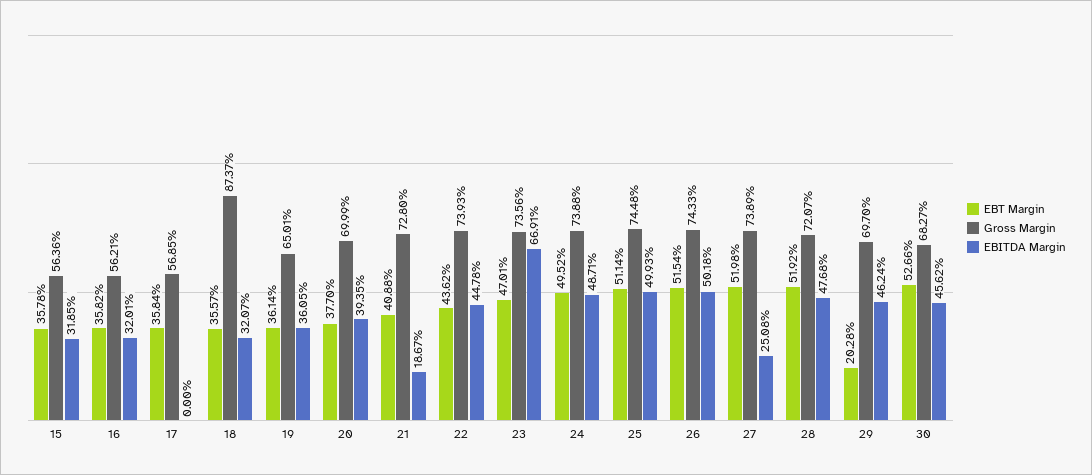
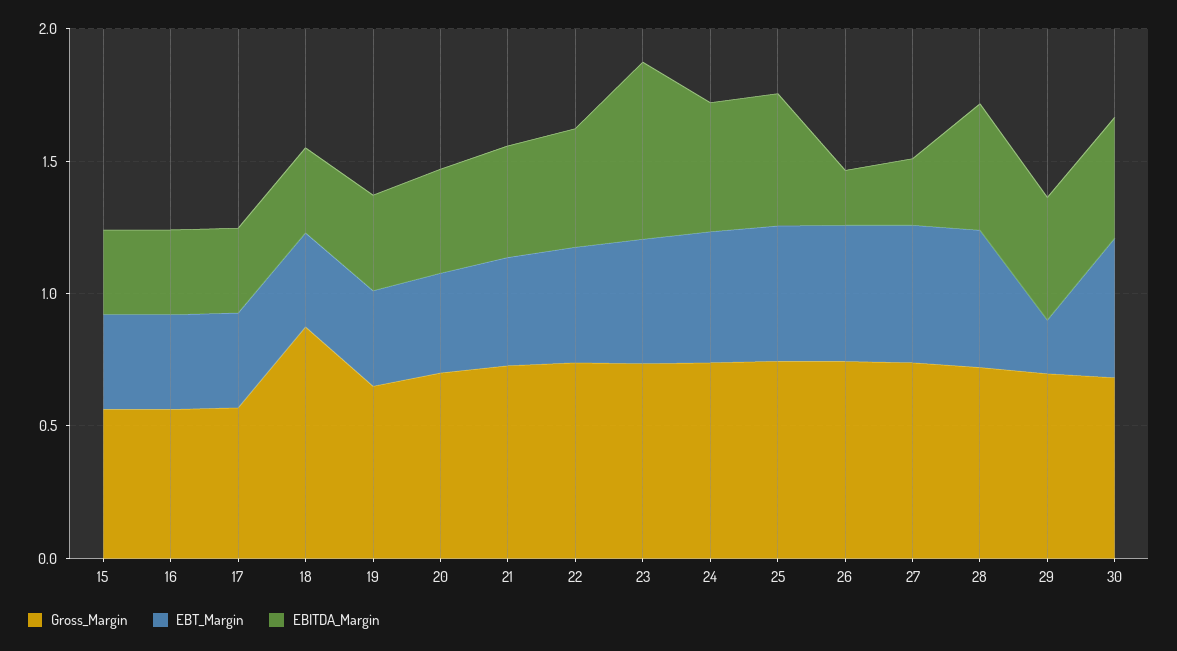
  {
    "EBT Margin": {
      "15": 0.3578,
      "16": 0.3582,
      "17": 0.3584,
      "18": 0.3557,
      "19": 0.3614,
      "20": 0.377,
      "21": 0.4088,
      "22": 0.4362,
      "23": 0.4701,
      "24": 0.4952,
      "25": 0.5114,
      "26": 0.5154,
      "27": 0.5198,
      "28": 0.5192,
      "29": 0.2028,
      "30": 0.5266
    },
    "Gross Margin": {
      "15": 0.5636,
      "16": 0.5621,
      "17": 0.5685,
      "18": 0.8737,
      "19": 0.6501,
      "20": 0.6999,
      "21": 0.728,
      "22": 0.7393,
      "23": 0.7356,
      "24": 0.7388,
      "25": 0.7448,
      "26": 0.7433,
      "27": 0.7389,
      "28": 0.7207,
      "29": 0.697,
      "30": 0.6827
    },
    "EBITDA Margin": {
      "15": 0.3185,
      "16": 0.3201,
-     "17": 0,
+     "17": 0.3,
      "18": 0.3207,
      "19": 0.3605,
      "20": 0.3935,
-     "21": 0.1867,
+     "21": 0.4,
      "22": 0.4478,
      "23": 0.6691,
      "24": 0.4871,
      "25": 0.4993,
-     "26": 0.5018,
+     "26": 0.2,
      "27": 0.2508,
      "28": 0.4768,
      "29": 0.4624,
      "30": 0.4562
    }
  }

